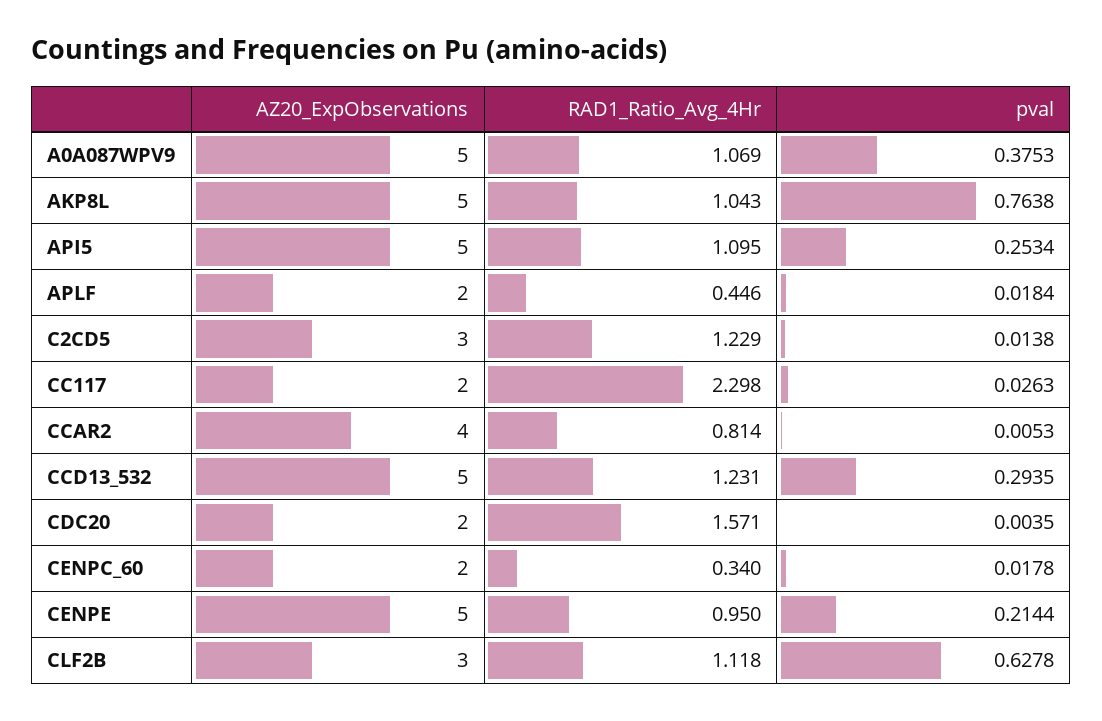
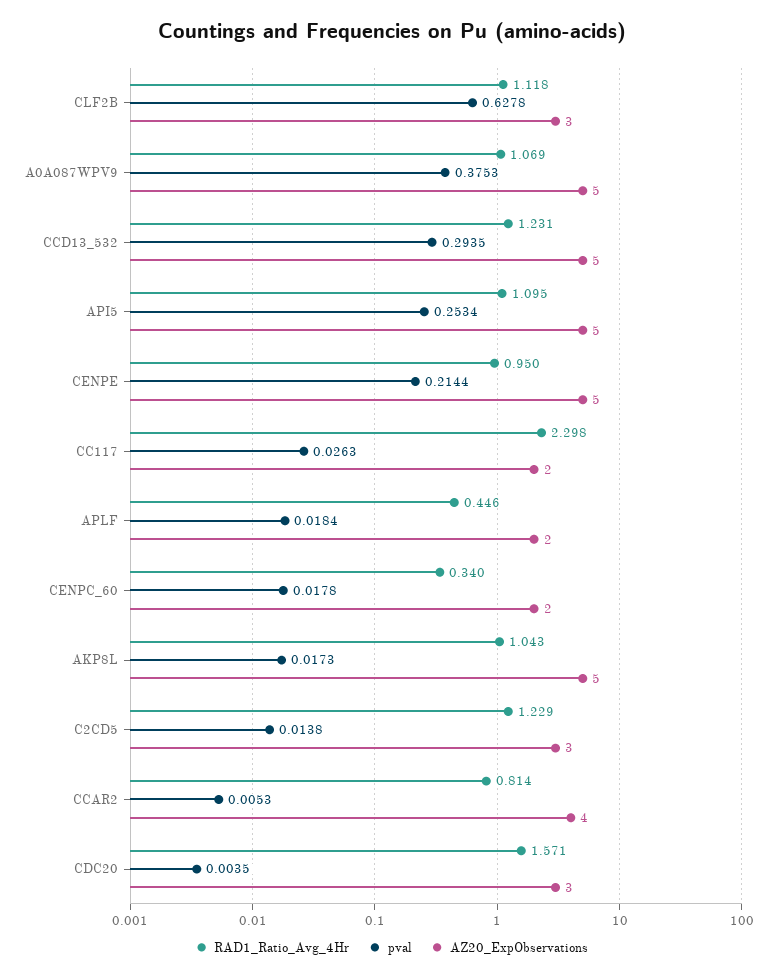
  {
    "AZ20_ExpObservations": {
      "A0A087WPV9": 5,
      "AKP8L": 5,
      "API5": 5,
      "APLF": 2,
      "C2CD5": 3,
      "CC117": 2,
      "CCAR2": 4,
      "CCD13_532": 5,
-     "CDC20": 2,
+     "CDC20": 3,
      "CENPC_60": 2,
      "CENPE": 5,
      "CLF2B": 3
    },
    "RAD1_Ratio_Avg_4Hr": {
      "A0A087WPV9": 1.069,
      "AKP8L": 1.043,
      "API5": 1.095,
      "APLF": 0.446,
      "C2CD5": 1.229,
      "CC117": 2.298,
      "CCAR2": 0.814,
      "CCD13_532": 1.231,
      "CDC20": 1.571,
      "CENPC_60": 0.34,
      "CENPE": 0.95,
      "CLF2B": 1.118
    },
    "pval": {
      "A0A087WPV9": 0.3753,
-     "AKP8L": 0.7638,
+     "AKP8L": 0.0173,
      "API5": 0.2534,
      "APLF": 0.0184,
      "C2CD5": 0.0138,
      "CC117": 0.0263,
      "CCAR2": 0.0053,
      "CCD13_532": 0.2935,
      "CDC20": 0.0035,
      "CENPC_60": 0.0178,
      "CENPE": 0.2144,
      "CLF2B": 0.6278
    }
  }

